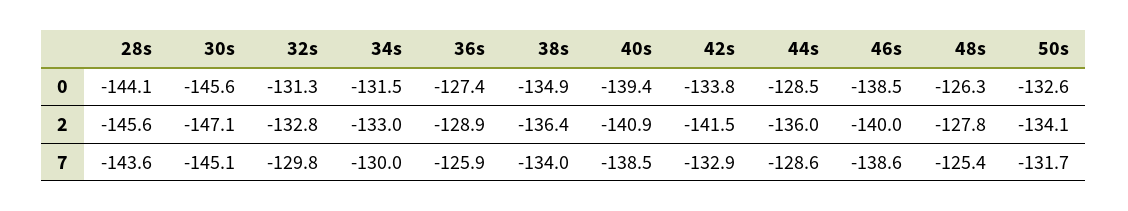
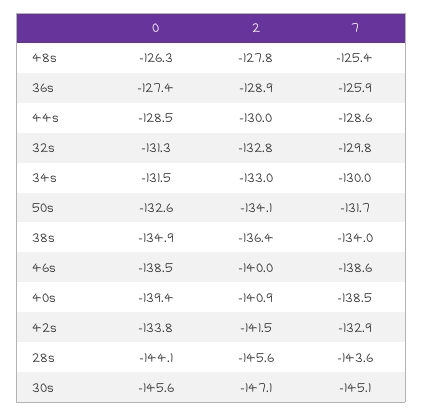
  {
    "28s": {
      "0": -144.1,
      "2": -145.6,
      "7": -143.6
    },
    "30s": {
      "0": -145.6,
      "2": -147.1,
      "7": -145.1
    },
    "32s": {
      "0": -131.3,
      "2": -132.8,
      "7": -129.8
    },
    "34s": {
      "0": -131.5,
      "2": -133,
      "7": -130
    },
    "36s": {
      "0": -127.4,
      "2": -128.9,
      "7": -125.9
    },
    "38s": {
      "0": -134.9,
      "2": -136.4,
      "7": -134
    },
    "40s": {
      "0": -139.4,
      "2": -140.9,
      "7": -138.5
    },
    "42s": {
      "0": -133.8,
      "2": -141.5,
      "7": -132.9
    },
    "44s": {
      "0": -128.5,
-     "2": -136,
+     "2": -130,
      "7": -128.6
    },
    "46s": {
      "0": -138.5,
      "2": -140,
      "7": -138.6
    },
    "48s": {
      "0": -126.3,
      "2": -127.8,
      "7": -125.4
    },
    "50s": {
      "0": -132.6,
      "2": -134.1,
      "7": -131.7
    }
  }

